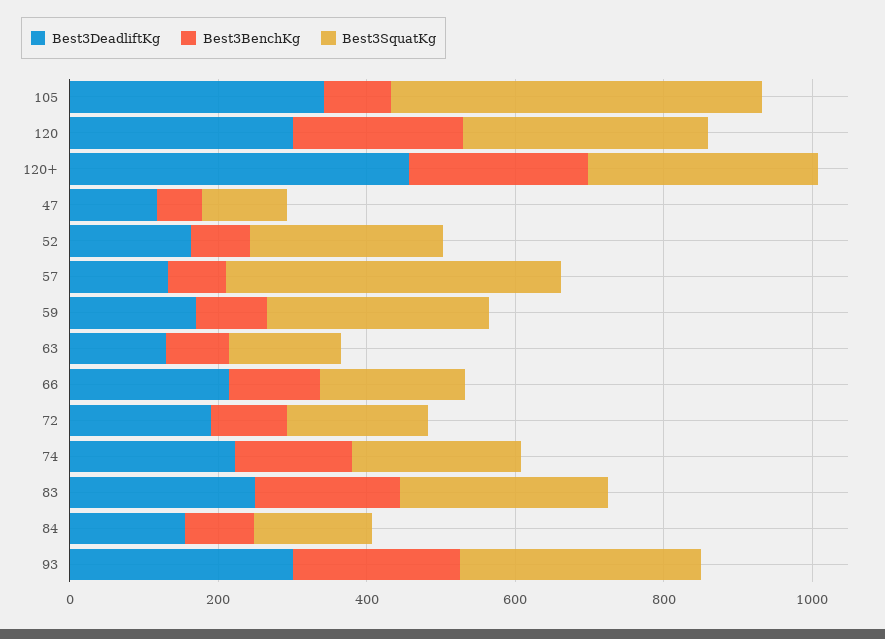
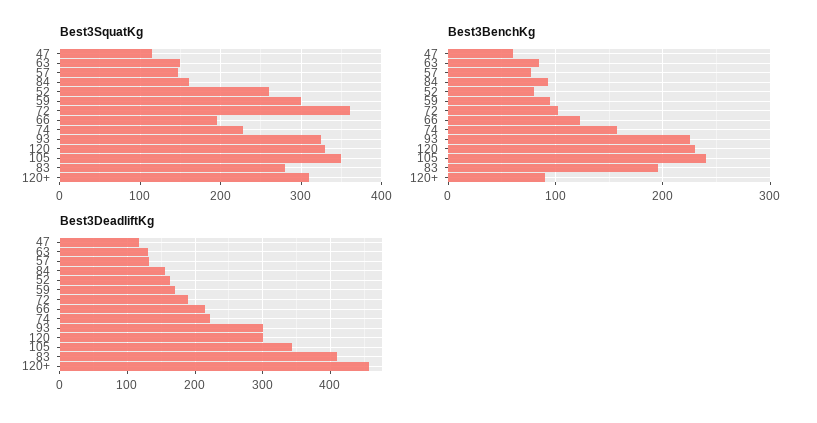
  {
    "Best3DeadliftKg": {
      "105": 340,
      "120": 300,
      "120+": 460,
      "47": 120,
      "52": 160,
      "57": 130,
      "59": 170,
      "63": 130,
      "66": 220,
      "72": 190,
      "74": 220,
-     "83": 250,
+     "83": 410,
      "84": 160,
      "93": 300
    },
    "Best3BenchKg": {
-     "105": 100,
+     "105": 240,
      "120": 230,
-     "120+": 250,
+     "120+": 90,
      "47": 60,
      "52": 80,
      "57": 80,
      "59": 100,
      "63": 90,
      "66": 120,
      "72": 100,
      "74": 160,
      "83": 200,
      "84": 90,
      "93": 230
    },
    "Best3SquatKg": {
-     "105": 500,
+     "105": 350,
      "120": 330,
      "120+": 310,
      "47": 120,
      "52": 260,
-     "57": 450,
+     "57": 150,
      "59": 300,
      "63": 150,
      "66": 200,
-     "72": 200,
+     "72": 360,
      "74": 230,
      "83": 280,
      "84": 160,
      "93": 330
    }
  }

